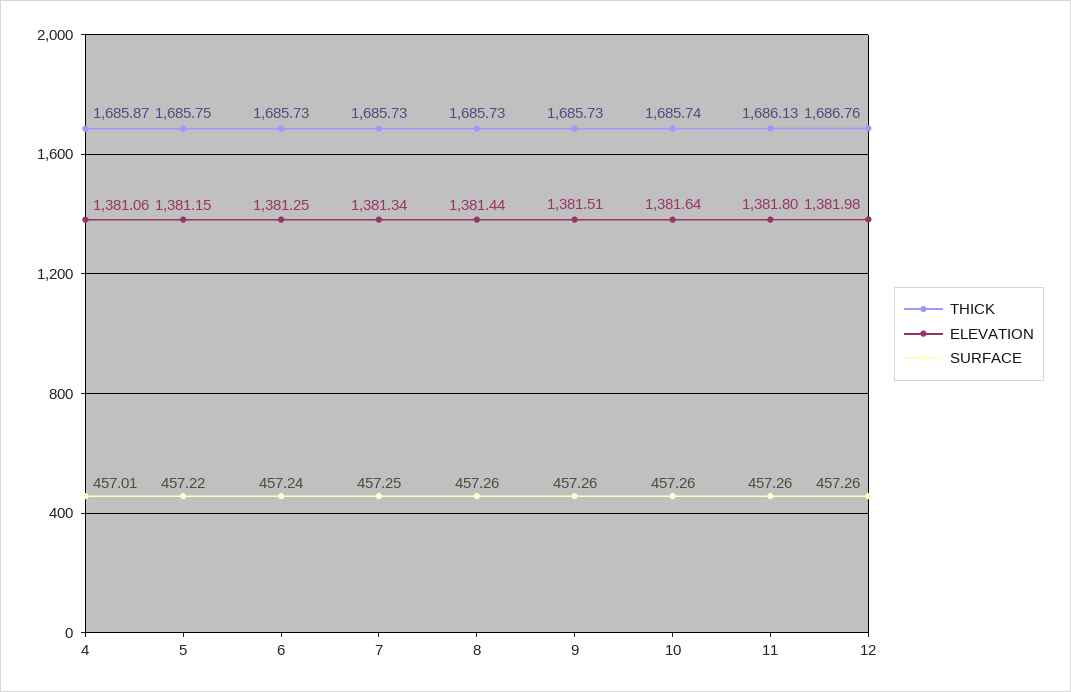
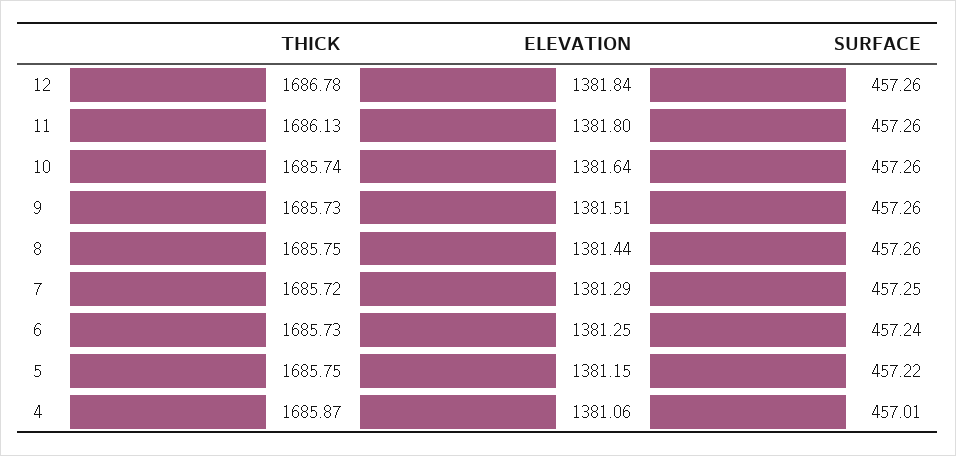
  {
    "THICK": {
      "4": 1685.87,
      "5": 1685.75,
      "6": 1685.73,
-     "7": 1685.73,
+     "7": 1685.72,
-     "8": 1685.73,
+     "8": 1685.75,
      "9": 1685.73,
      "10": 1685.74,
      "11": 1686.13,
-     "12": 1686.76
+     "12": 1686.78
    },
    "ELEVATION": {
      "4": 1381.06,
      "5": 1381.15,
      "6": 1381.25,
-     "7": 1381.34,
+     "7": 1381.29,
      "8": 1381.44,
      "9": 1381.51,
      "10": 1381.64,
      "11": 1381.8,
-     "12": 1381.98
+     "12": 1381.84
    },
    "SURFACE": {
      "4": 457.01,
      "5": 457.22,
      "6": 457.24,
      "7": 457.25,
      "8": 457.26,
      "9": 457.26,
      "10": 457.26,
      "11": 457.26,
      "12": 457.26
    }
  }

